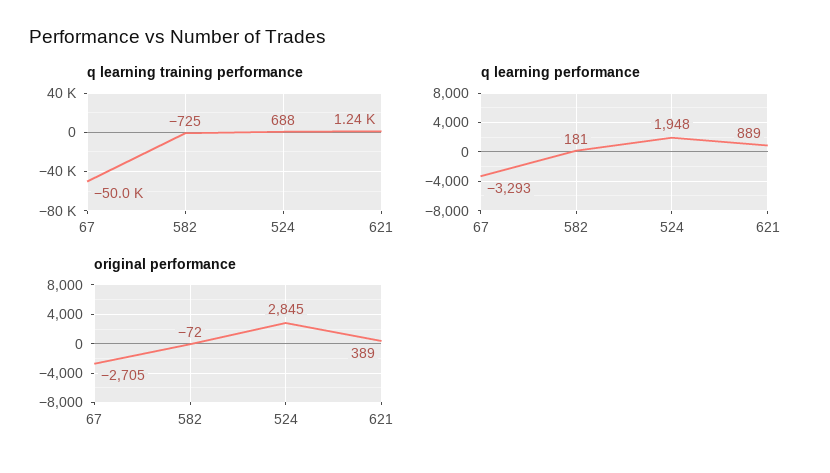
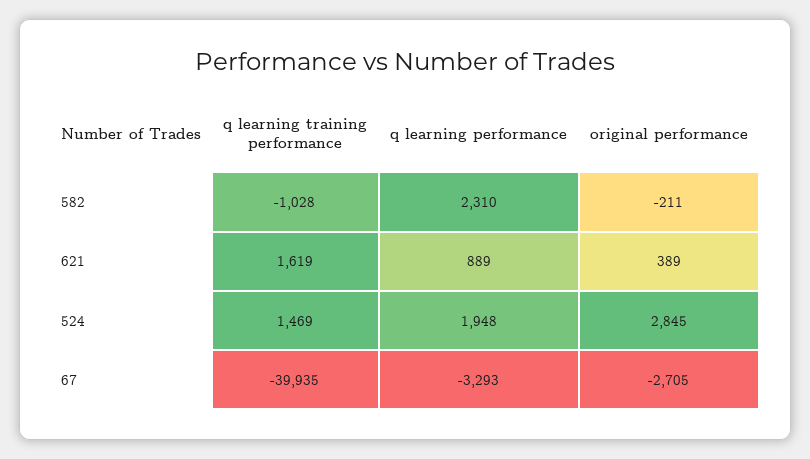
  {
    "q learning training performance": {
-     "67": -50000,
+     "67": -39935,
-     "582": -725,
+     "582": -1028,
-     "524": 688,
+     "524": 1469,
-     "621": 1240
+     "621": 1619
    },
    "q learning performance": {
      "67": -3293,
-     "582": 181,
+     "582": 2310,
      "524": 1948,
      "621": 889
    },
    "original performance": {
      "67": -2705,
-     "582": -72,
+     "582": -211,
      "524": 2845,
      "621": 389
    }
  }

